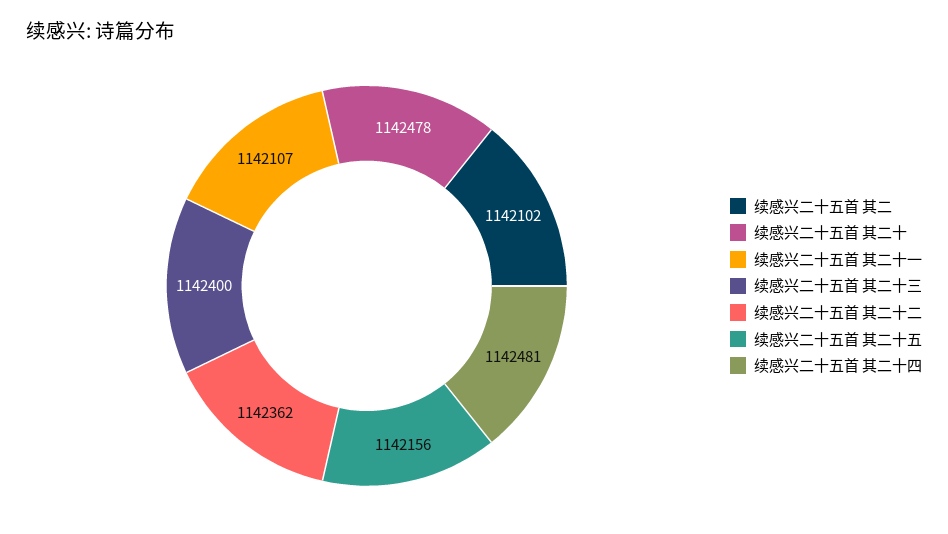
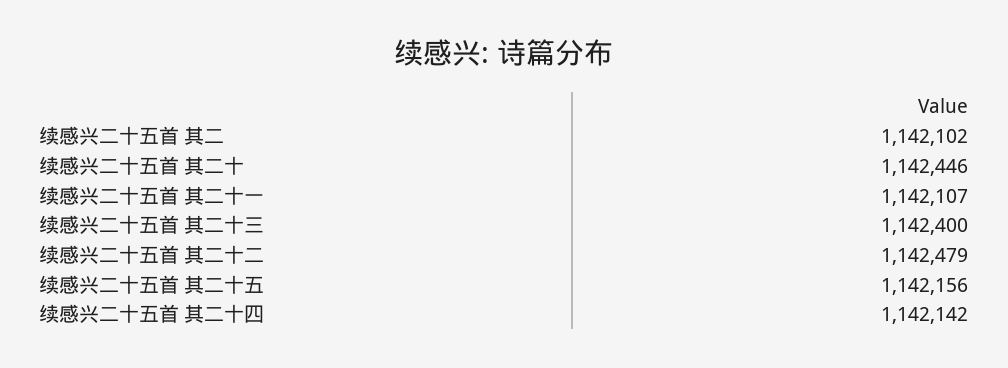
  {
    "续感兴二十五首 其二": 1142102,
-   "续感兴二十五首 其二十": 1142478,
+   "续感兴二十五首 其二十": 1142446,
    "续感兴二十五首 其二十一": 1142107,
    "续感兴二十五首 其二十三": 1142400,
-   "续感兴二十五首 其二十二": 1142362,
+   "续感兴二十五首 其二十二": 1142479,
    "续感兴二十五首 其二十五": 1142156,
-   "续感兴二十五首 其二十四": 1142481
+   "续感兴二十五首 其二十四": 1142142
  }

